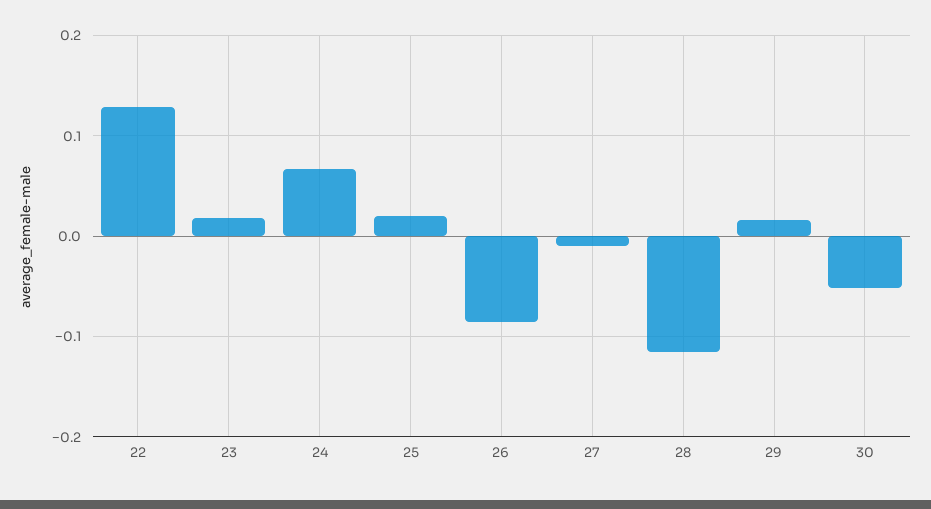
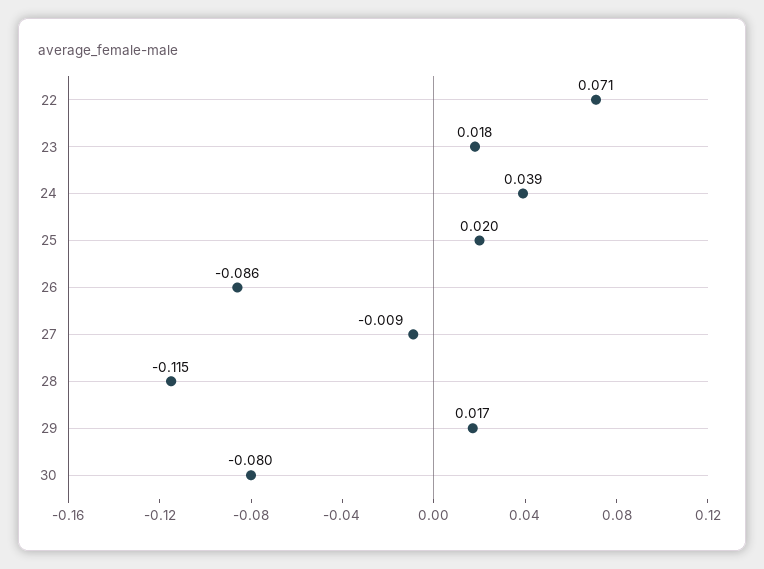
  {
-   "22": 0.13,
+   "22": 0.071,
    "23": 0.018,
-   "24": 0.07,
+   "24": 0.039,
    "25": 0.02,
    "26": -0.086,
    "27": -0.009,
    "28": -0.115,
    "29": 0.017,
-   "30": -0.05
+   "30": -0.08
  }

